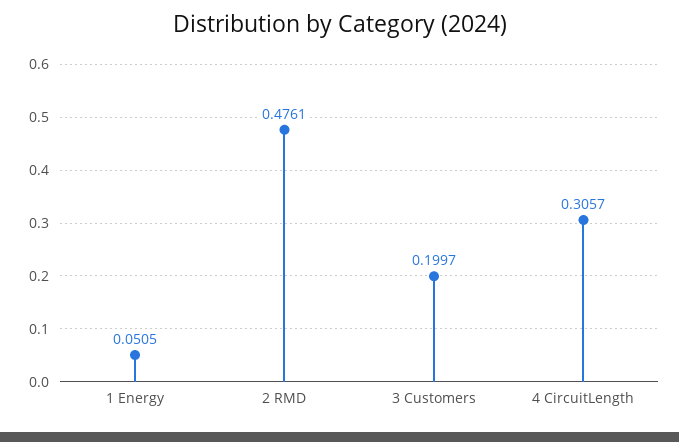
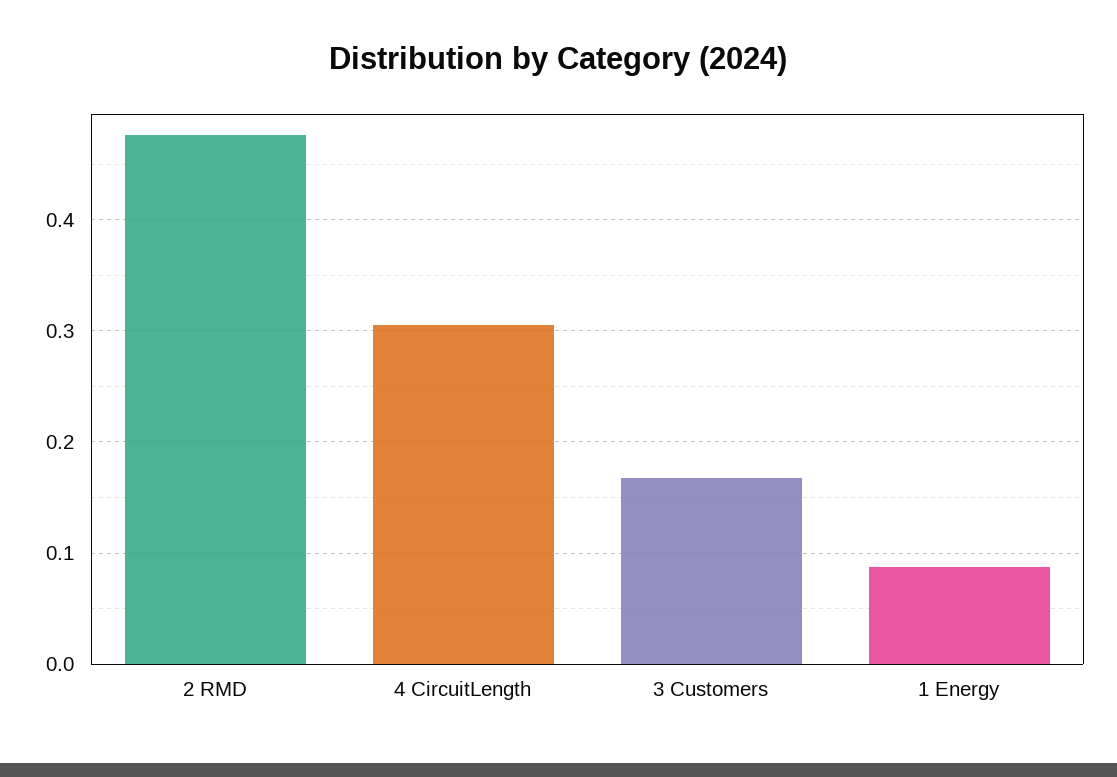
  {
-   "1 Energy": 0.0505,
+   "1 Energy": 0.09,
    "2 RMD": 0.4761,
-   "3 Customers": 0.1997,
+   "3 Customers": 0.17,
    "4 CircuitLength": 0.3057
  }

